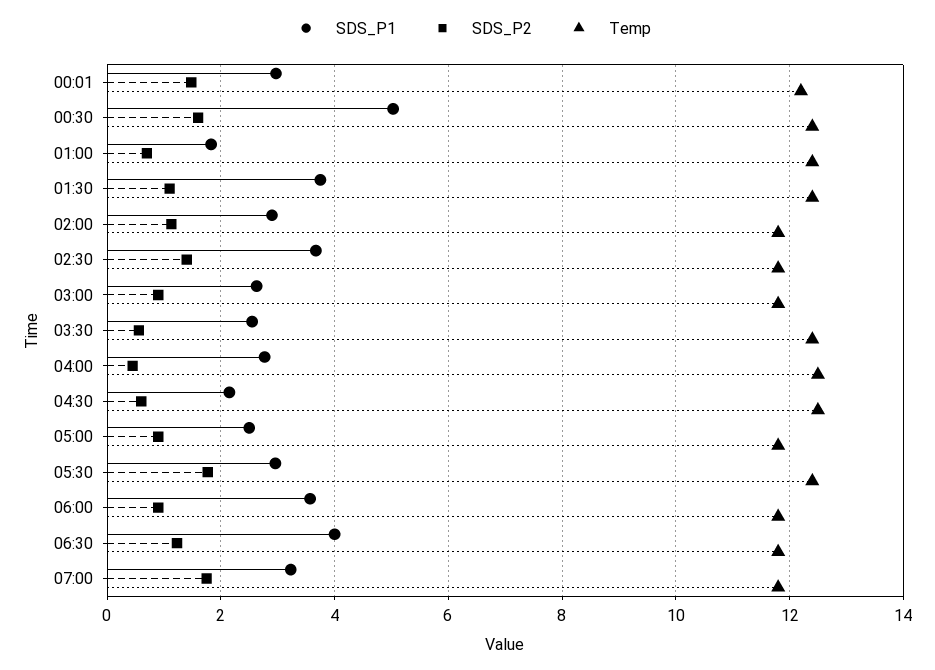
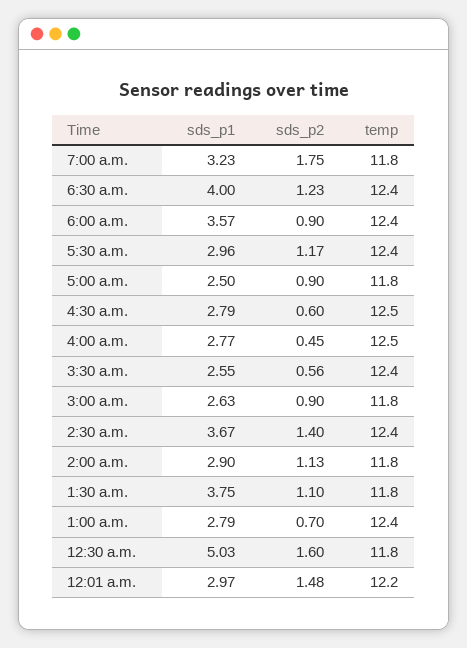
  {
    "SDS_P1": {
      "00:01": 2.97,
      "00:30": 5.03,
-     "01:00": 1.8,
+     "01:00": 2.79,
      "01:30": 3.75,
      "02:00": 2.9,
      "02:30": 3.67,
      "03:00": 2.63,
      "03:30": 2.55,
      "04:00": 2.77,
-     "04:30": 2.2,
+     "04:30": 2.79,
      "05:00": 2.5,
      "05:30": 2.96,
      "06:00": 3.57,
      "06:30": 4,
      "07:00": 3.23
    },
    "SDS_P2": {
      "00:01": 1.48,
      "00:30": 1.6,
      "01:00": 0.7,
      "01:30": 1.1,
      "02:00": 1.13,
      "02:30": 1.4,
      "03:00": 0.9,
      "03:30": 0.56,
      "04:00": 0.45,
      "04:30": 0.6,
      "05:00": 0.9,
-     "05:30": 1.8,
+     "05:30": 1.17,
      "06:00": 0.9,
      "06:30": 1.23,
      "07:00": 1.75
    },
    "Temp": {
      "00:01": 12.2,
-     "00:30": 12.4,
+     "00:30": 11.8,
      "01:00": 12.4,
-     "01:30": 12.4,
+     "01:30": 11.8,
      "02:00": 11.8,
-     "02:30": 11.8,
+     "02:30": 12.4,
      "03:00": 11.8,
      "03:30": 12.4,
      "04:00": 12.5,
      "04:30": 12.5,
      "05:00": 11.8,
      "05:30": 12.4,
-     "06:00": 11.8,
+     "06:00": 12.4,
-     "06:30": 11.8,
+     "06:30": 12.4,
      "07:00": 11.8
    }
  }

